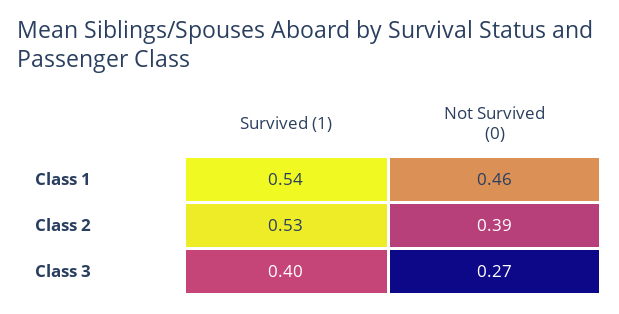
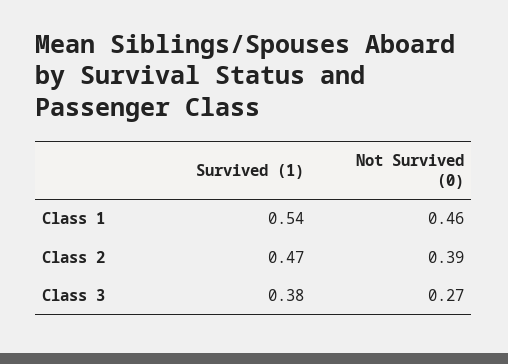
  {
    "Survived (1)": {
      "Class 1": 0.54,
-     "Class 2": 0.53,
+     "Class 2": 0.47,
-     "Class 3": 0.4
+     "Class 3": 0.38
    },
    "Not Survived (0)": {
      "Class 1": 0.46,
      "Class 2": 0.39,
      "Class 3": 0.27
    }
  }

